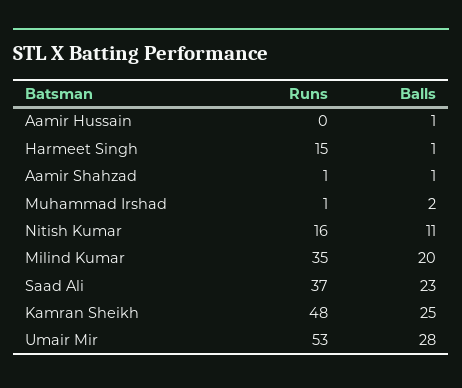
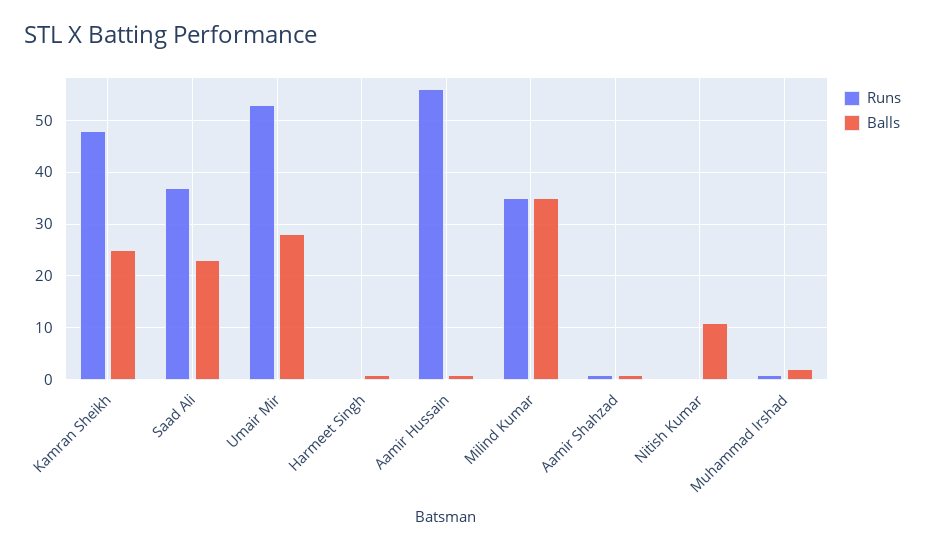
  {
    "Runs": {
-     "Aamir Hussain": 0,
+     "Aamir Hussain": 55,
-     "Harmeet Singh": 15,
+     "Harmeet Singh": 0,
      "Aamir Shahzad": 1,
      "Muhammad Irshad": 1,
-     "Nitish Kumar": 16,
+     "Nitish Kumar": 0,
      "Milind Kumar": 35,
      "Saad Ali": 37,
      "Kamran Sheikh": 48,
      "Umair Mir": 53
    },
    "Balls": {
      "Aamir Hussain": 1,
      "Harmeet Singh": 1,
      "Aamir Shahzad": 1,
      "Muhammad Irshad": 2,
      "Nitish Kumar": 11,
-     "Milind Kumar": 20,
+     "Milind Kumar": 35,
      "Saad Ali": 23,
      "Kamran Sheikh": 25,
      "Umair Mir": 28
    }
  }

